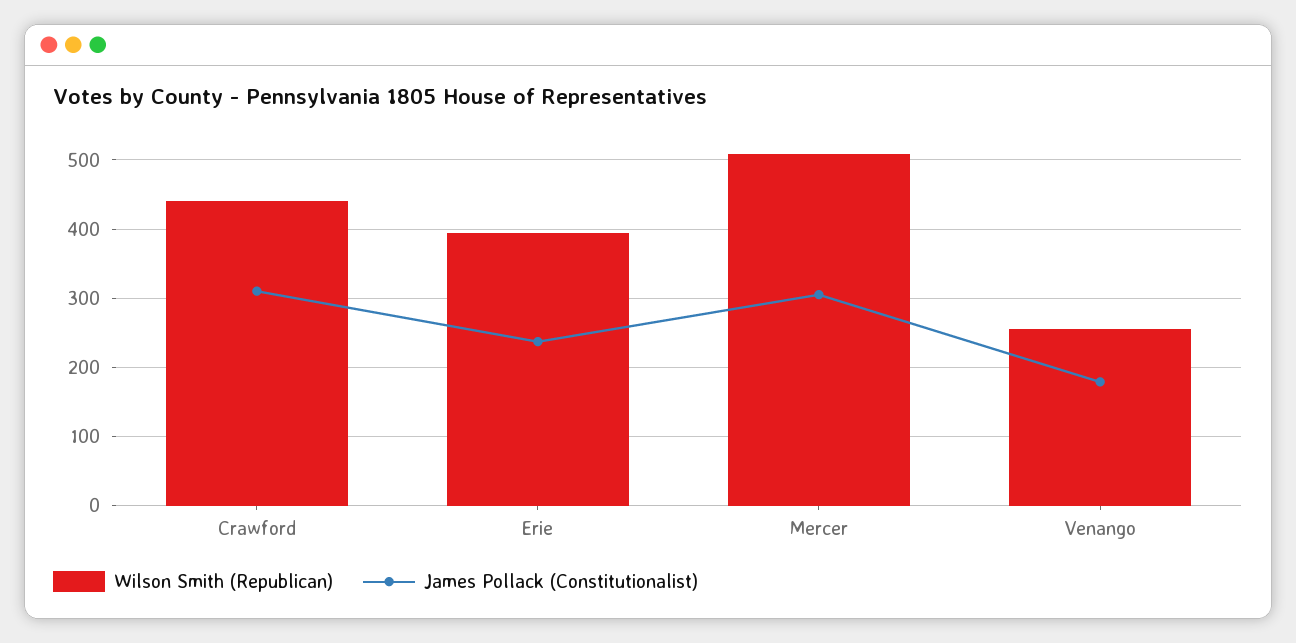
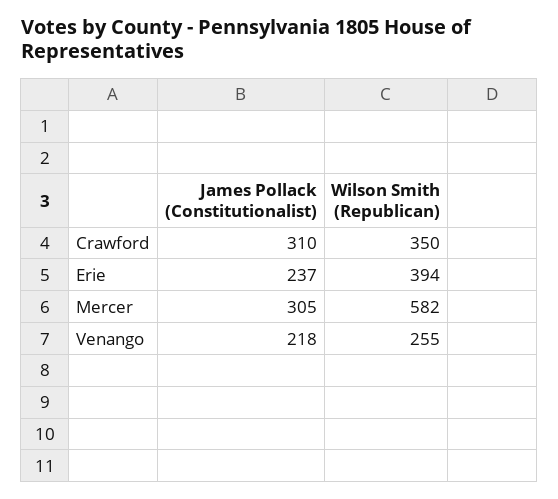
  {
    "Wilson Smith (Republican)": {
-     "Crawford": 440,
+     "Crawford": 350,
      "Erie": 394,
-     "Mercer": 510,
+     "Mercer": 582,
      "Venango": 255
    },
    "James Pollack (Constitutionalist)": {
      "Crawford": 310,
      "Erie": 237,
      "Mercer": 305,
-     "Venango": 180
+     "Venango": 218
    }
  }

